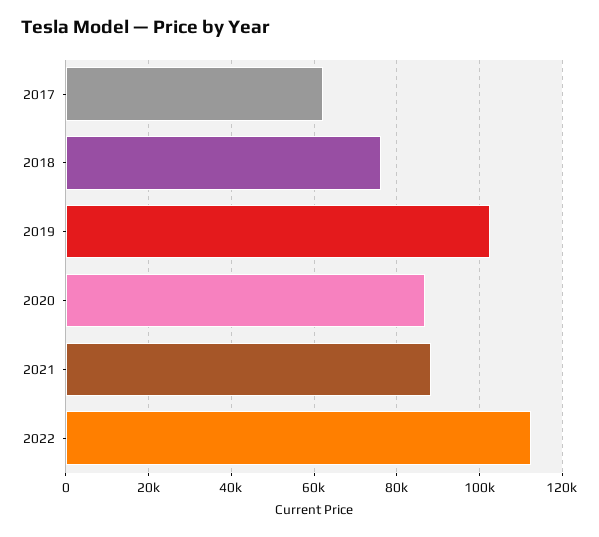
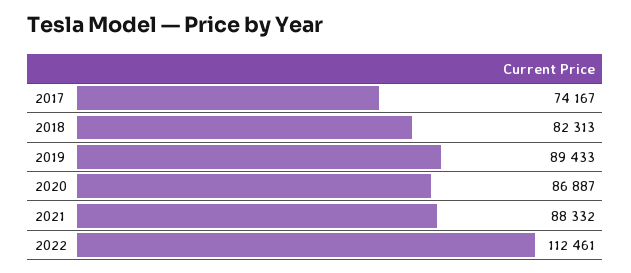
  {
-   "2017": 62000,
+   "2017": 74167,
-   "2018": 76000,
+   "2018": 82313,
-   "2019": 102000,
+   "2019": 89433,
    "2020": 86887,
    "2021": 88332,
    "2022": 112461
  }

